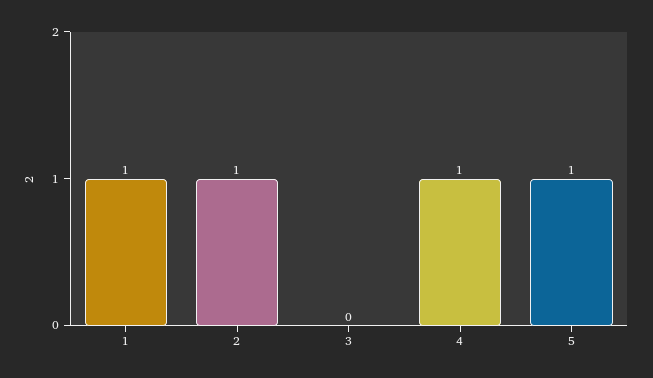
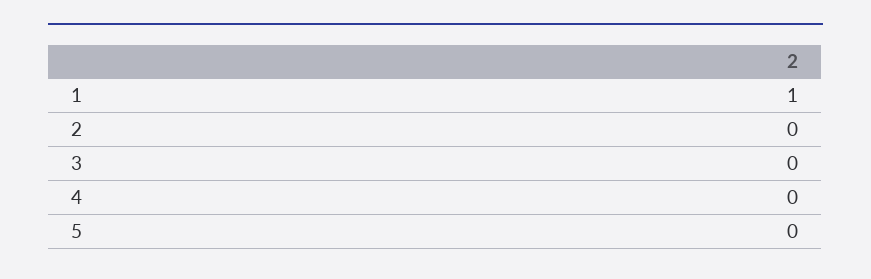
  {
    "1": 1,
-   "2": 1,
+   "2": 0,
    "3": 0,
-   "4": 1,
+   "4": 0,
-   "5": 1
+   "5": 0
  }

